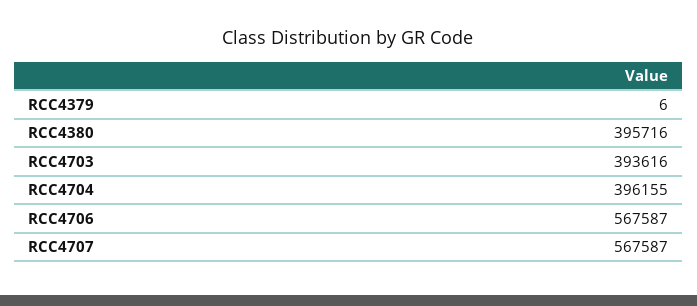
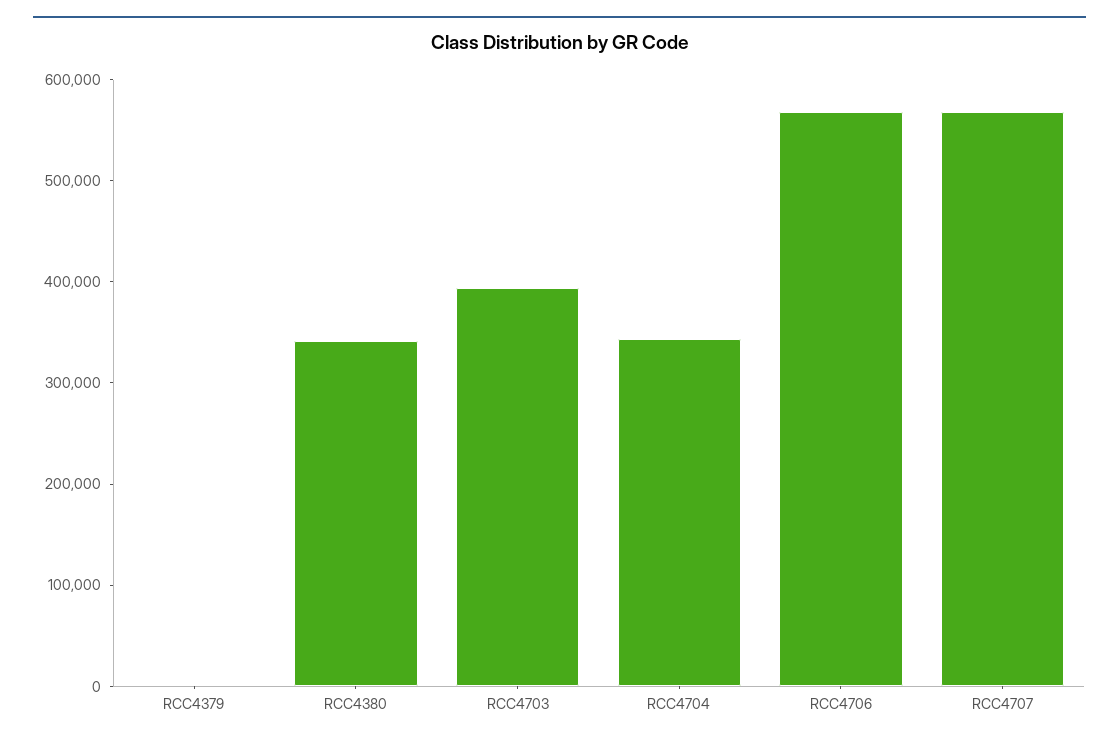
  {
    "RCC4379": 6,
-   "RCC4380": 395716,
+   "RCC4380": 340000,
    "RCC4703": 393616,
-   "RCC4704": 396155,
+   "RCC4704": 340000,
    "RCC4706": 567587,
    "RCC4707": 567587
  }

